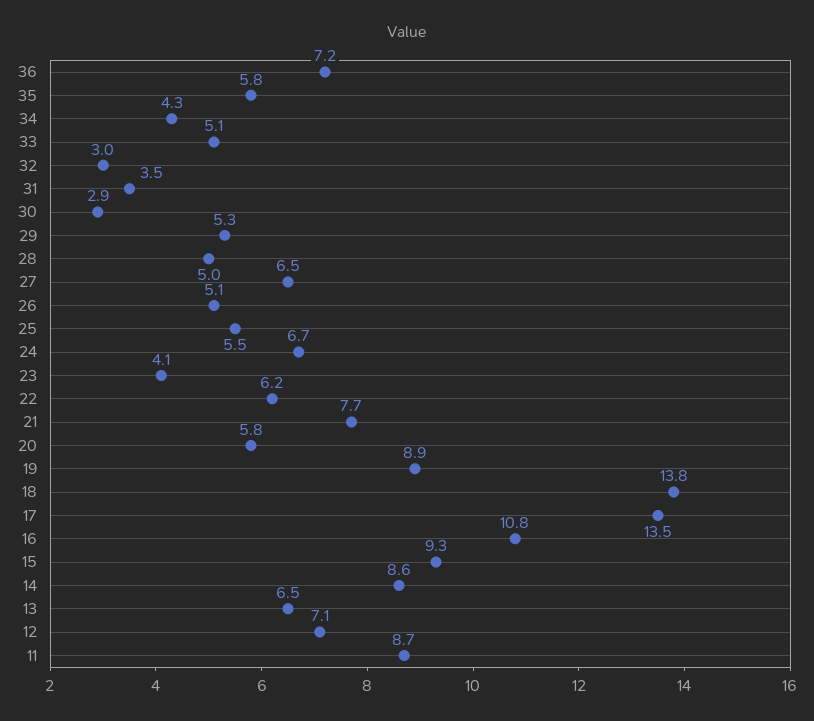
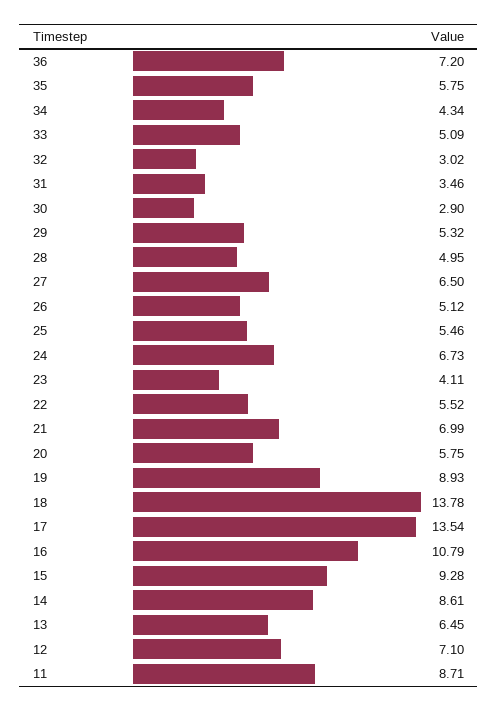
  {
    "36": 7.2,
    "35": 5.75,
    "34": 4.34,
    "33": 5.09,
    "32": 3.02,
    "31": 3.46,
    "30": 2.9,
    "29": 5.32,
    "28": 4.95,
    "27": 6.5,
    "26": 5.12,
    "25": 5.46,
    "24": 6.73,
    "23": 4.11,
-   "22": 6.2,
+   "22": 5.52,
-   "21": 7.7,
+   "21": 6.99,
    "20": 5.75,
    "19": 8.93,
    "18": 13.78,
    "17": 13.54,
    "16": 10.79,
    "15": 9.28,
    "14": 8.61,
    "13": 6.45,
    "12": 7.1,
    "11": 8.71
  }

